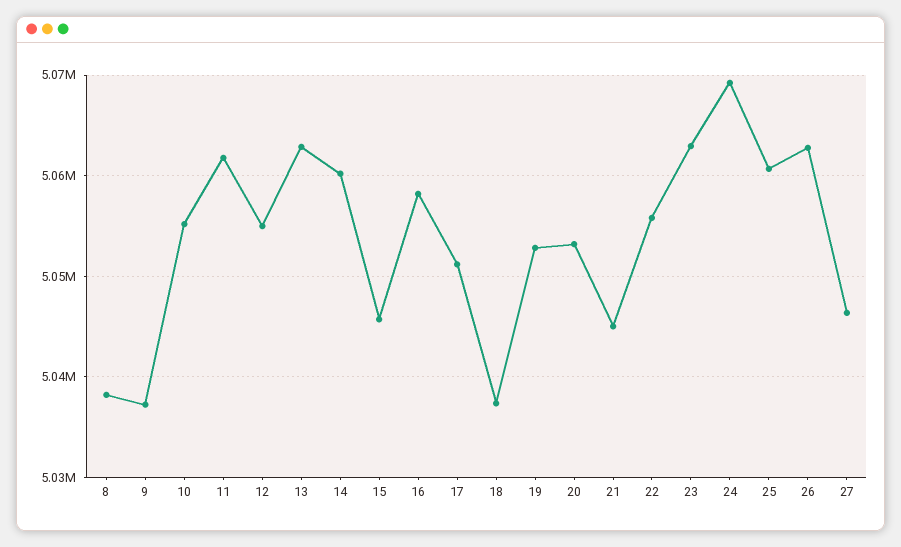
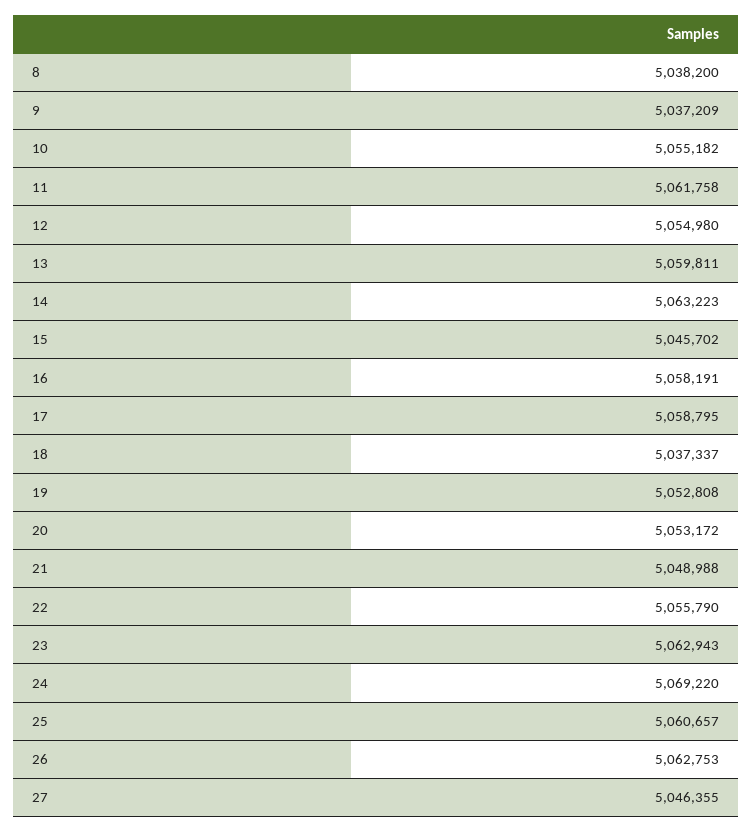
  {
    "8": 5038200,
    "9": 5037209,
    "10": 5055182,
    "11": 5061758,
    "12": 5054980,
-   "13": 5063000,
+   "13": 5059811,
-   "14": 5060000,
+   "14": 5063223,
    "15": 5045702,
    "16": 5058191,
-   "17": 5051000,
+   "17": 5058795,
    "18": 5037337,
    "19": 5052808,
    "20": 5053172,
-   "21": 5045000,
+   "21": 5048988,
    "22": 5055790,
    "23": 5062943,
    "24": 5069220,
    "25": 5060657,
    "26": 5062753,
    "27": 5046355
  }

